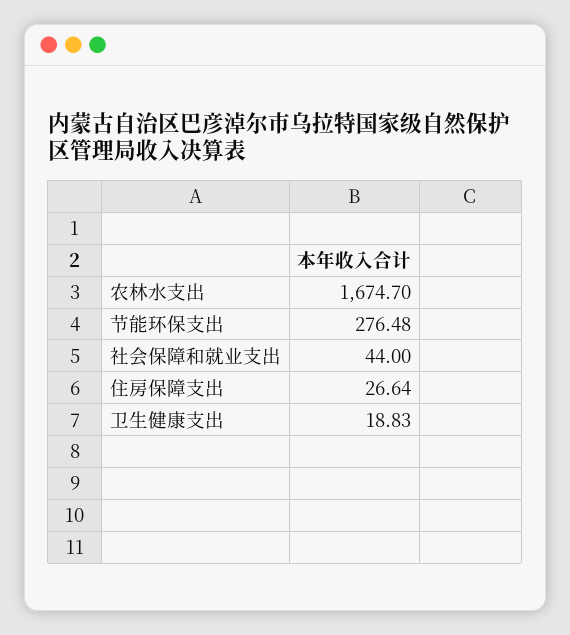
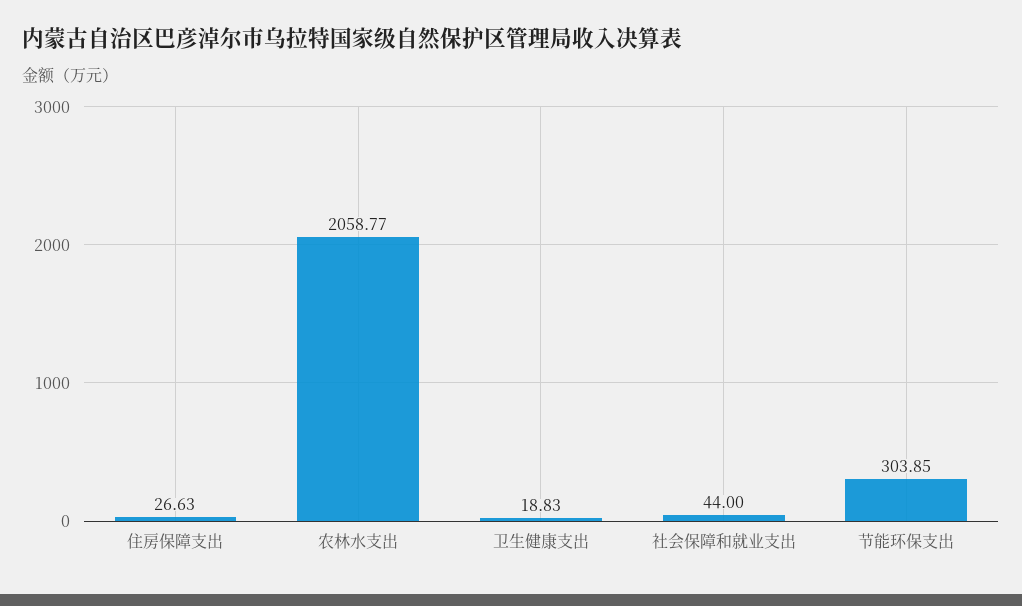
  {
-   "农林水支出": 1674.7,
+   "农林水支出": 2058.77,
-   "节能环保支出": 276.48,
+   "节能环保支出": 303.85,
    "社会保障和就业支出": 44,
-   "住房保障支出": 26.64,
+   "住房保障支出": 26.63,
    "卫生健康支出": 18.83
  }

